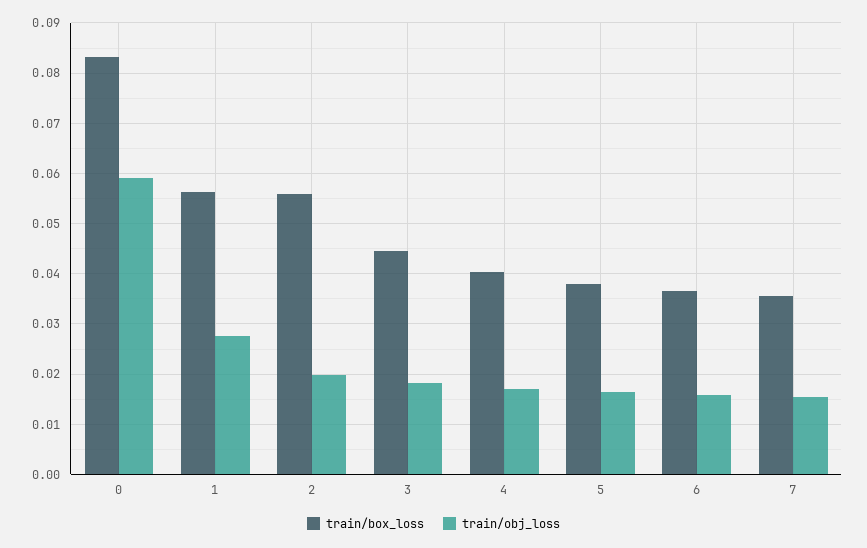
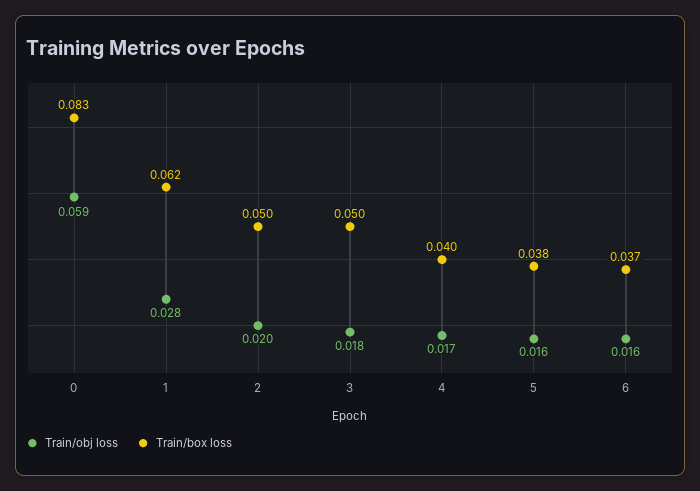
  {
    "train/box_loss": {
      "0": 0.083,
-     "1": 0.056,
+     "1": 0.062,
-     "2": 0.056,
+     "2": 0.05,
-     "3": 0.044,
+     "3": 0.05,
      "4": 0.04,
      "5": 0.038,
-     "6": 0.037,
+     "6": 0.037
-     "7": 0.036
    },
    "train/obj_loss": {
      "0": 0.059,
      "1": 0.028,
      "2": 0.02,
      "3": 0.018,
      "4": 0.017,
      "5": 0.016,
-     "6": 0.016,
+     "6": 0.016
-     "7": 0.016
    }
  }

